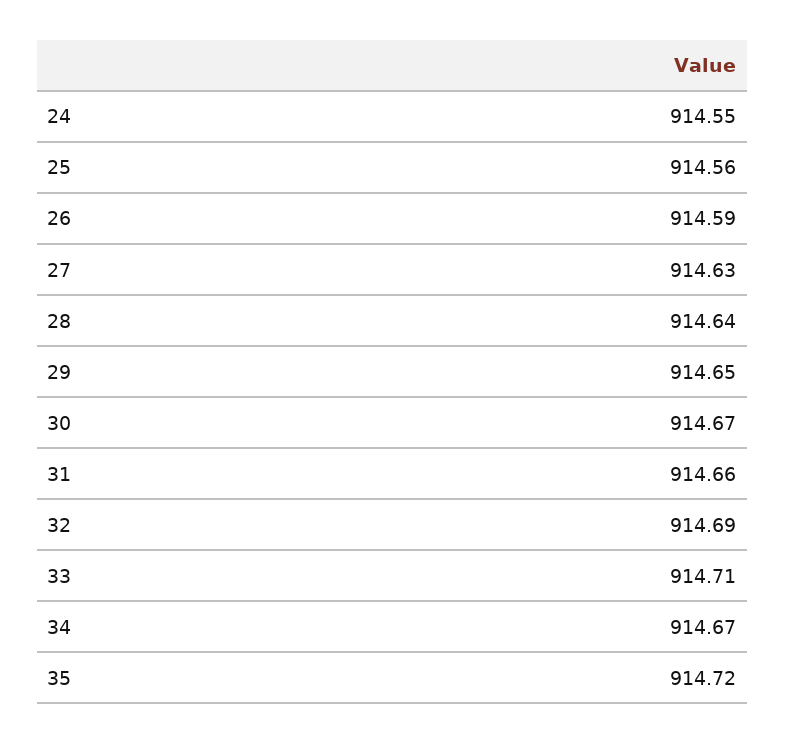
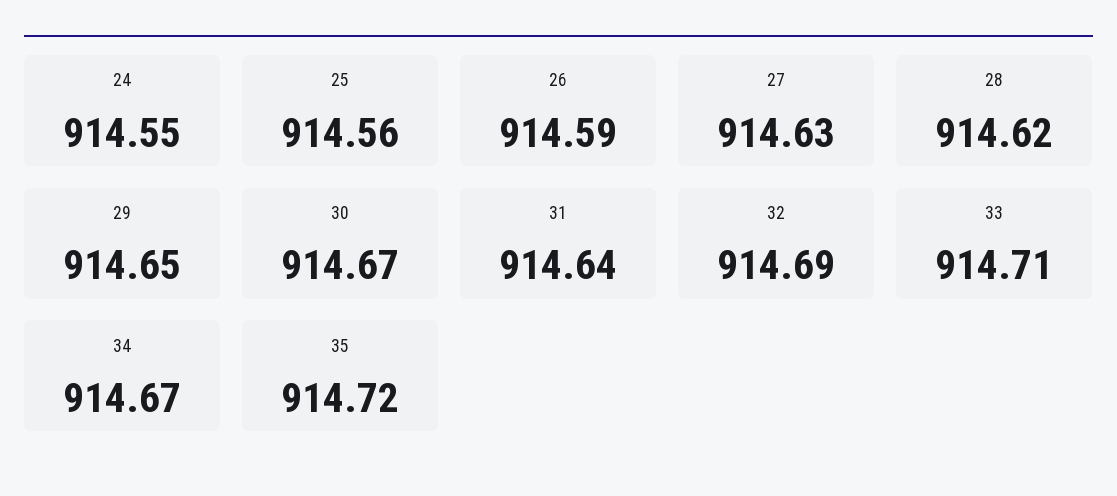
  {
    "24": 914.55,
    "25": 914.56,
    "26": 914.59,
    "27": 914.63,
-   "28": 914.64,
+   "28": 914.62,
    "29": 914.65,
    "30": 914.67,
-   "31": 914.66,
+   "31": 914.64,
    "32": 914.69,
    "33": 914.71,
    "34": 914.67,
    "35": 914.72
  }

